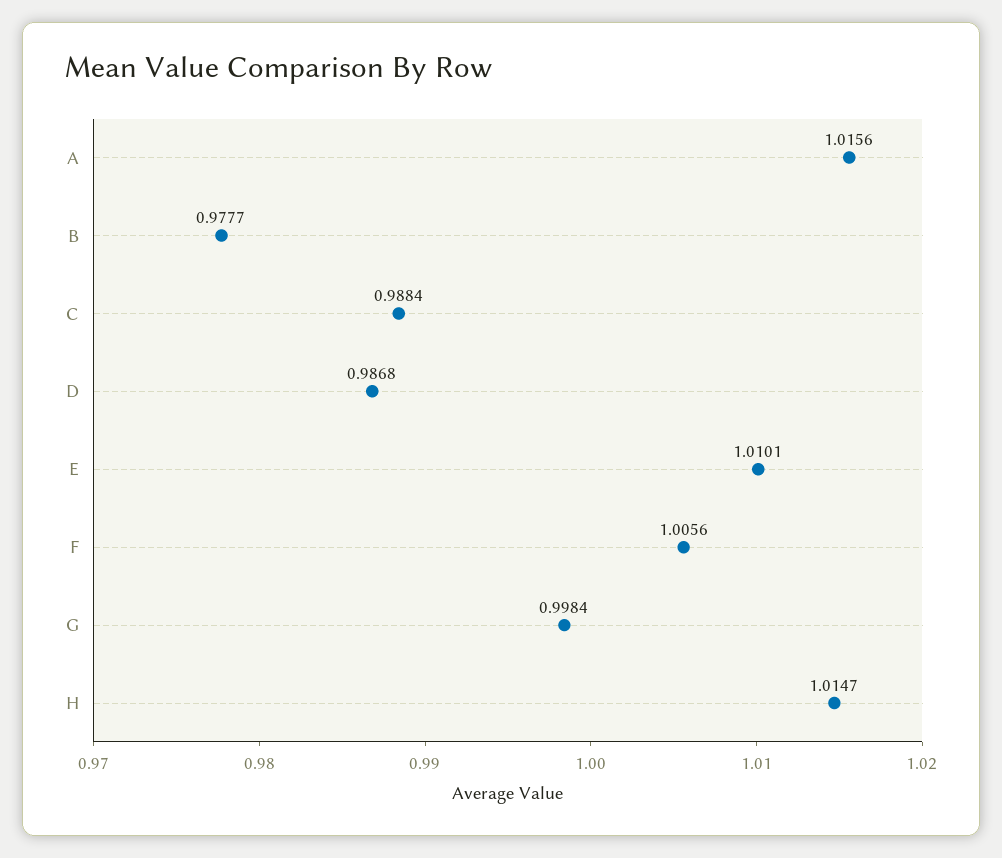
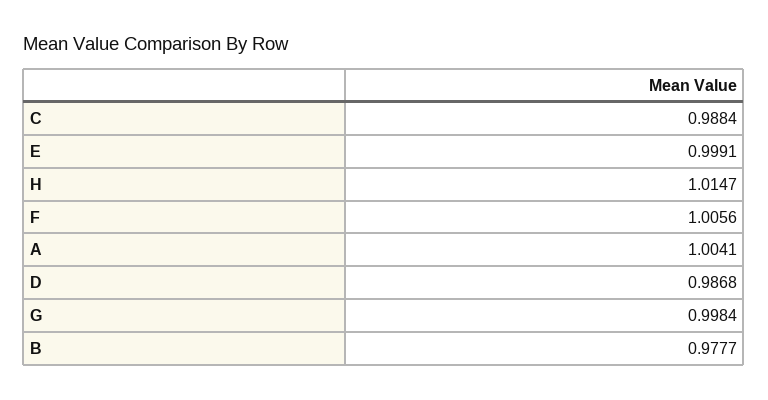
  {
-   "A": 1.0156,
+   "A": 1.0041,
    "B": 0.9777,
    "C": 0.9884,
    "D": 0.9868,
-   "E": 1.0101,
+   "E": 0.9991,
    "F": 1.0056,
    "G": 0.9984,
    "H": 1.0147
  }

